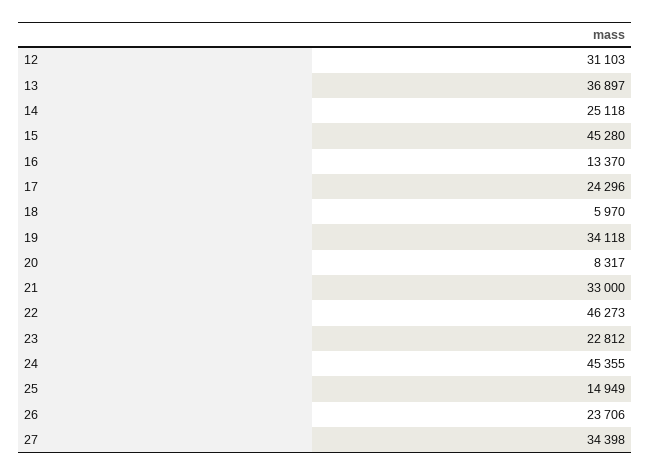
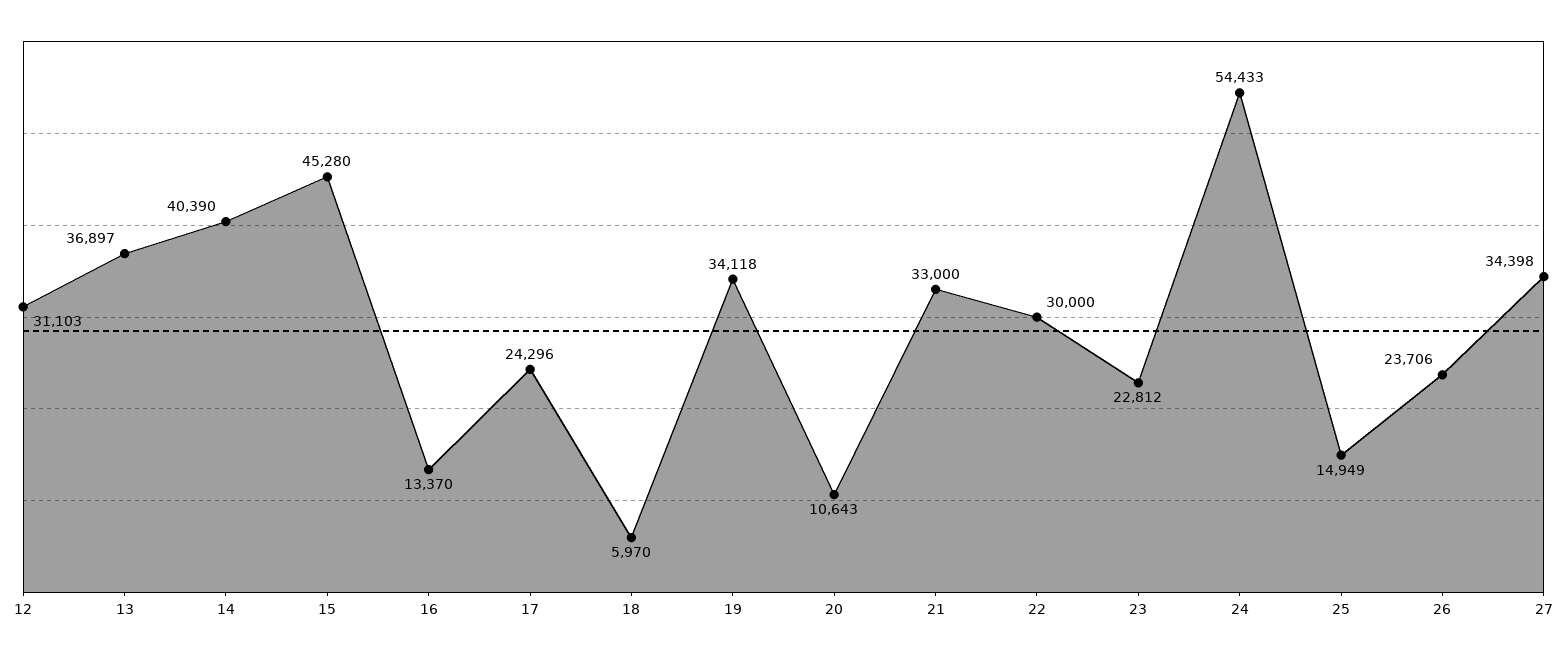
  {
    "12": 31103,
    "13": 36897,
-   "14": 25118,
+   "14": 40390,
    "15": 45280,
    "16": 13370,
    "17": 24296,
    "18": 5970,
    "19": 34118,
-   "20": 8317,
+   "20": 10643,
    "21": 33000,
-   "22": 46273,
+   "22": 30000,
    "23": 22812,
-   "24": 45355,
+   "24": 54433,
    "25": 14949,
    "26": 23706,
    "27": 34398
  }

